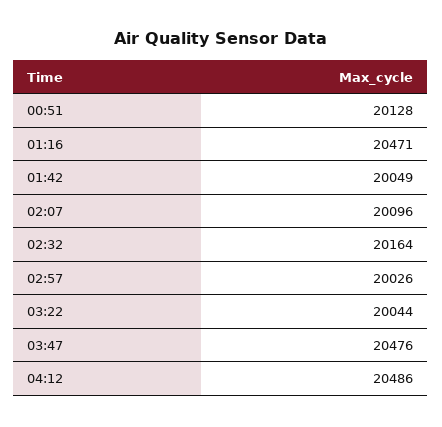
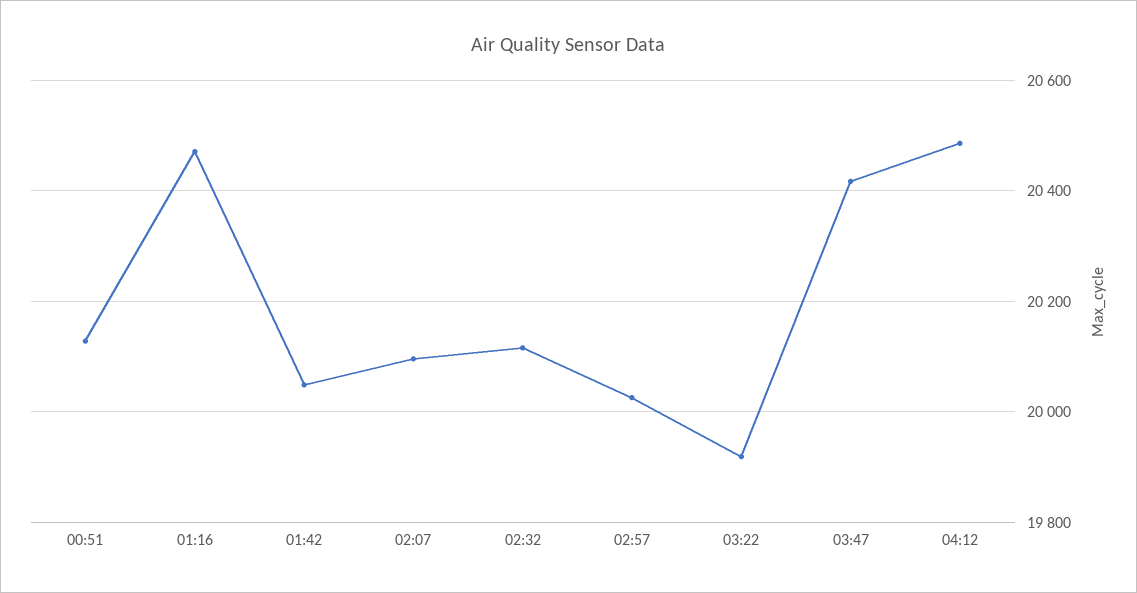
  {
    "00:51": 20128,
    "01:16": 20471,
    "01:42": 20049,
    "02:07": 20096,
-   "02:32": 20164,
+   "02:32": 20120,
    "02:57": 20026,
-   "03:22": 20044,
+   "03:22": 19920,
-   "03:47": 20476,
+   "03:47": 20420,
    "04:12": 20486
  }

